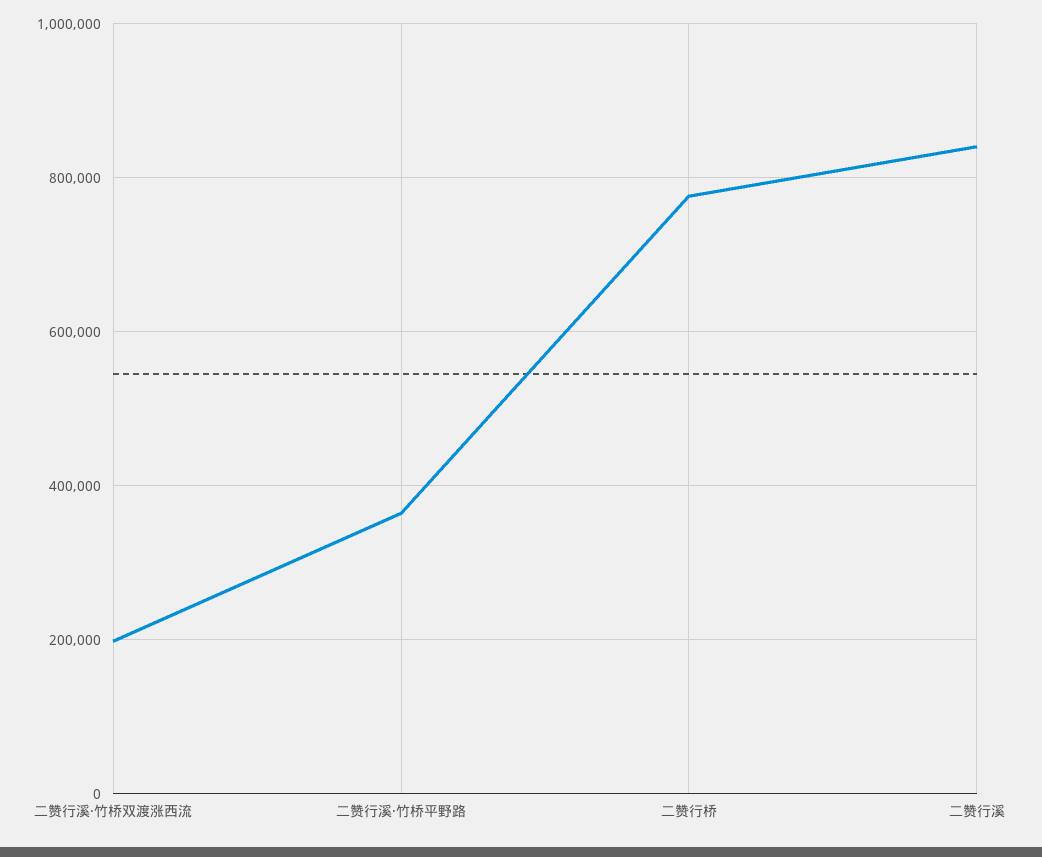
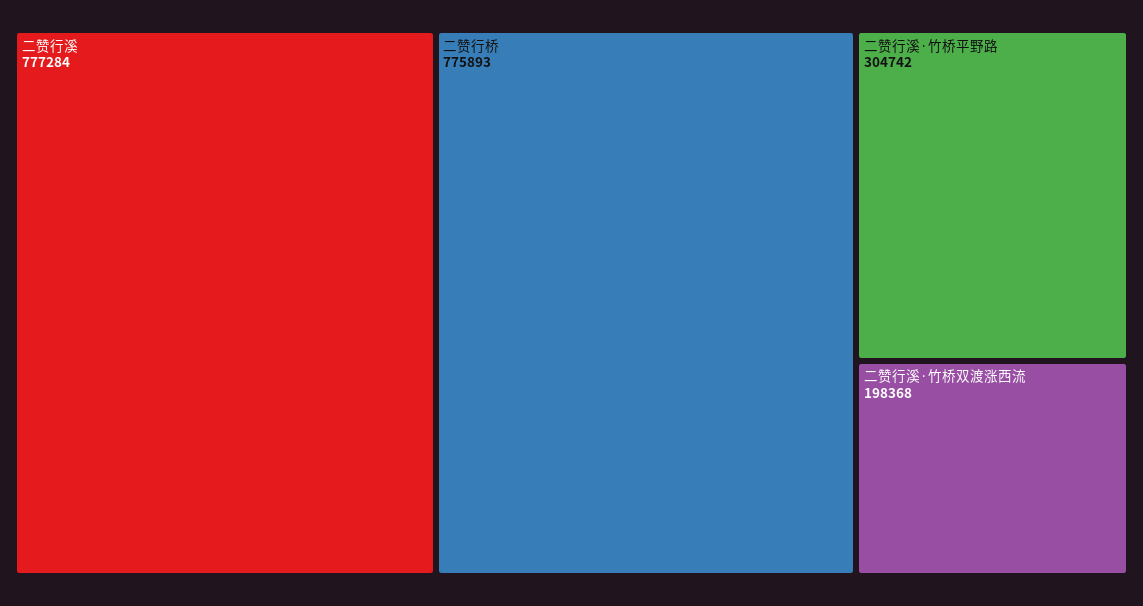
  {
    "二赞行溪·竹桥双渡涨西流": 198368,
-   "二赞行溪·竹桥平野路": 360000,
+   "二赞行溪·竹桥平野路": 304742,
    "二赞行桥": 775893,
-   "二赞行溪": 840000
+   "二赞行溪": 777284
  }

